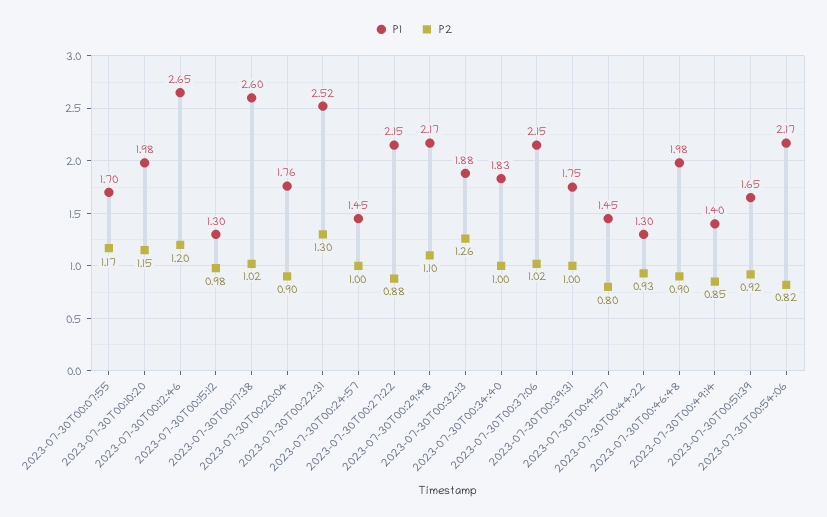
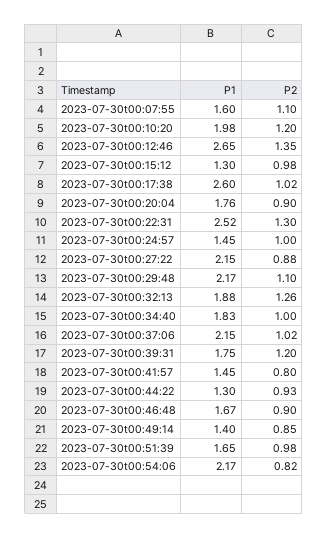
  {
    "P1": {
-     "2023-07-30T00:07:55": 1.7,
+     "2023-07-30T00:07:55": 1.6,
      "2023-07-30T00:10:20": 1.98,
      "2023-07-30T00:12:46": 2.65,
      "2023-07-30T00:15:12": 1.3,
      "2023-07-30T00:17:38": 2.6,
      "2023-07-30T00:20:04": 1.76,
      "2023-07-30T00:22:31": 2.52,
      "2023-07-30T00:24:57": 1.45,
      "2023-07-30T00:27:22": 2.15,
      "2023-07-30T00:29:48": 2.17,
      "2023-07-30T00:32:13": 1.88,
      "2023-07-30T00:34:40": 1.83,
      "2023-07-30T00:37:06": 2.15,
      "2023-07-30T00:39:31": 1.75,
      "2023-07-30T00:41:57": 1.45,
      "2023-07-30T00:44:22": 1.3,
-     "2023-07-30T00:46:48": 1.98,
+     "2023-07-30T00:46:48": 1.67,
      "2023-07-30T00:49:14": 1.4,
      "2023-07-30T00:51:39": 1.65,
      "2023-07-30T00:54:06": 2.17
    },
    "P2": {
-     "2023-07-30T00:07:55": 1.17,
+     "2023-07-30T00:07:55": 1.1,
-     "2023-07-30T00:10:20": 1.15,
+     "2023-07-30T00:10:20": 1.2,
-     "2023-07-30T00:12:46": 1.2,
+     "2023-07-30T00:12:46": 1.35,
      "2023-07-30T00:15:12": 0.98,
      "2023-07-30T00:17:38": 1.02,
      "2023-07-30T00:20:04": 0.9,
      "2023-07-30T00:22:31": 1.3,
      "2023-07-30T00:24:57": 1,
      "2023-07-30T00:27:22": 0.88,
      "2023-07-30T00:29:48": 1.1,
      "2023-07-30T00:32:13": 1.26,
      "2023-07-30T00:34:40": 1,
      "2023-07-30T00:37:06": 1.02,
-     "2023-07-30T00:39:31": 1,
+     "2023-07-30T00:39:31": 1.2,
      "2023-07-30T00:41:57": 0.8,
      "2023-07-30T00:44:22": 0.93,
      "2023-07-30T00:46:48": 0.9,
      "2023-07-30T00:49:14": 0.85,
-     "2023-07-30T00:51:39": 0.92,
+     "2023-07-30T00:51:39": 0.98,
      "2023-07-30T00:54:06": 0.82
    }
  }

